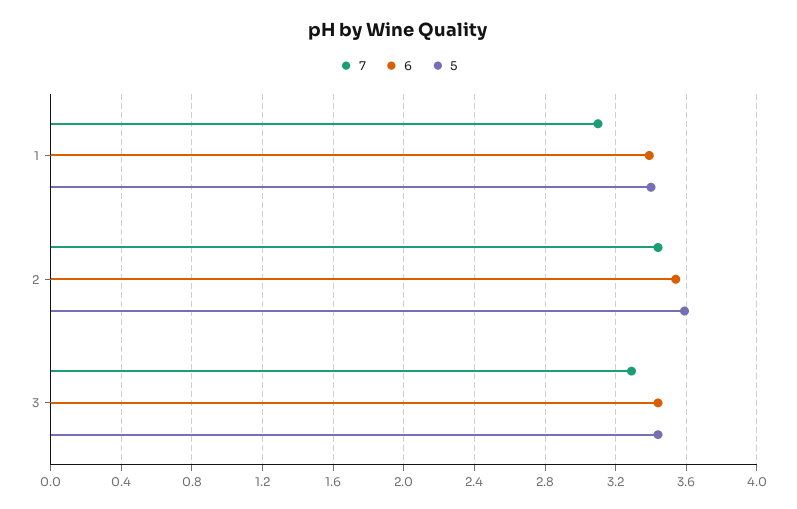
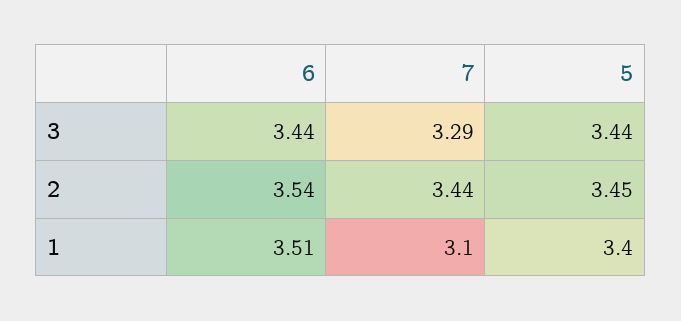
  {
    "7": {
      "1": 3.1,
      "2": 3.44,
      "3": 3.29
    },
    "6": {
-     "1": 3.4,
+     "1": 3.51,
      "2": 3.54,
      "3": 3.44
    },
    "5": {
      "1": 3.4,
-     "2": 3.6,
+     "2": 3.45,
      "3": 3.44
    }
  }

